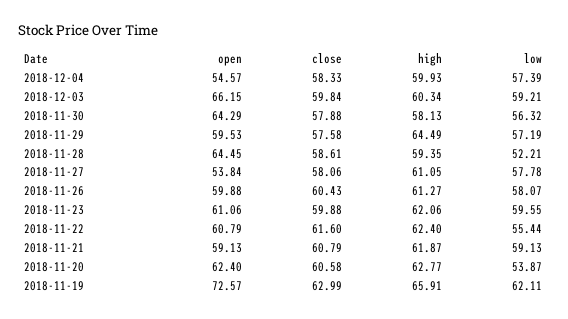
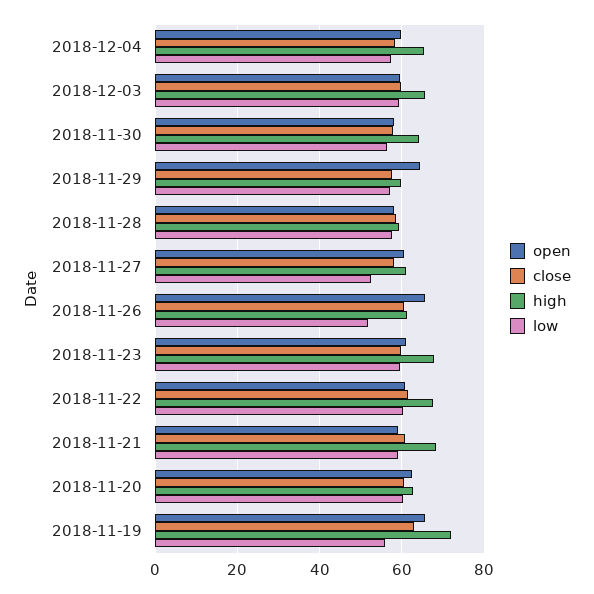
  {
    "open": {
-     "2018-12-04": 54.57,
+     "2018-12-04": 60,
-     "2018-12-03": 66.15,
+     "2018-12-03": 60,
-     "2018-11-30": 64.29,
+     "2018-11-30": 58,
-     "2018-11-29": 59.53,
+     "2018-11-29": 64,
-     "2018-11-28": 64.45,
+     "2018-11-28": 58,
-     "2018-11-27": 53.84,
+     "2018-11-27": 60,
-     "2018-11-26": 59.88,
+     "2018-11-26": 66,
      "2018-11-23": 61.06,
      "2018-11-22": 60.79,
      "2018-11-21": 59.13,
      "2018-11-20": 62.4,
-     "2018-11-19": 72.57
+     "2018-11-19": 66
    },
    "close": {
      "2018-12-04": 58.33,
      "2018-12-03": 59.84,
      "2018-11-30": 57.88,
      "2018-11-29": 57.58,
      "2018-11-28": 58.61,
      "2018-11-27": 58.06,
      "2018-11-26": 60.43,
      "2018-11-23": 59.88,
      "2018-11-22": 61.6,
      "2018-11-21": 60.79,
      "2018-11-20": 60.58,
      "2018-11-19": 62.99
    },
    "high": {
-     "2018-12-04": 59.93,
+     "2018-12-04": 66,
-     "2018-12-03": 60.34,
+     "2018-12-03": 66,
-     "2018-11-30": 58.13,
+     "2018-11-30": 64,
-     "2018-11-29": 64.49,
+     "2018-11-29": 60,
      "2018-11-28": 59.35,
      "2018-11-27": 61.05,
      "2018-11-26": 61.27,
-     "2018-11-23": 62.06,
+     "2018-11-23": 68,
-     "2018-11-22": 62.4,
+     "2018-11-22": 68,
-     "2018-11-21": 61.87,
+     "2018-11-21": 68,
      "2018-11-20": 62.77,
-     "2018-11-19": 65.91
+     "2018-11-19": 72
    },
    "low": {
      "2018-12-04": 57.39,
      "2018-12-03": 59.21,
      "2018-11-30": 56.32,
      "2018-11-29": 57.19,
-     "2018-11-28": 52.21,
+     "2018-11-28": 58,
-     "2018-11-27": 57.78,
+     "2018-11-27": 52,
-     "2018-11-26": 58.07,
+     "2018-11-26": 52,
      "2018-11-23": 59.55,
-     "2018-11-22": 55.44,
+     "2018-11-22": 60,
      "2018-11-21": 59.13,
-     "2018-11-20": 53.87,
+     "2018-11-20": 60,
-     "2018-11-19": 62.11
+     "2018-11-19": 56
    }
  }

